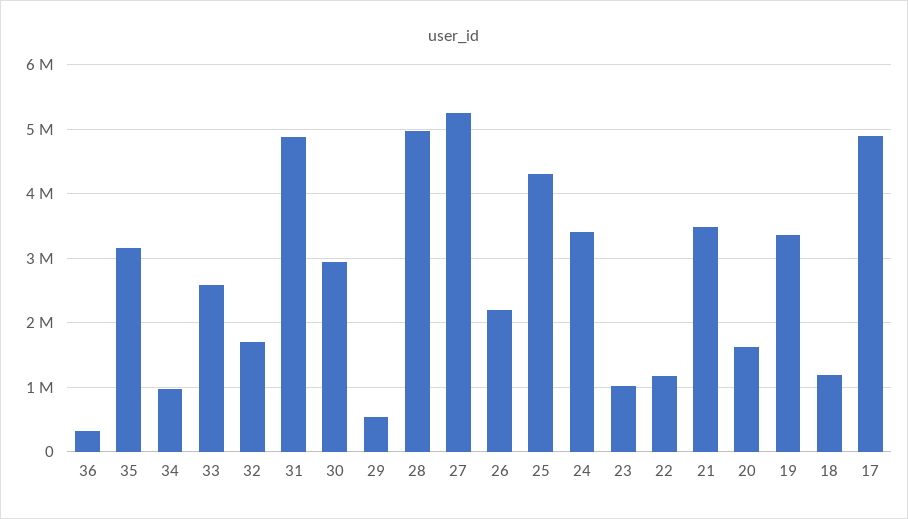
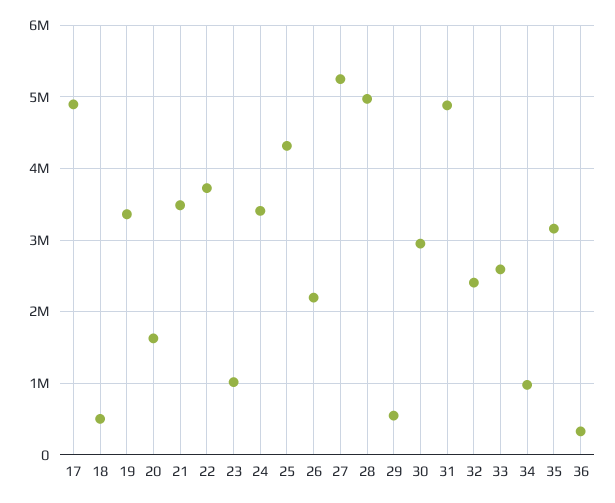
  {
    "36": 300000,
    "35": 3200000,
    "34": 1000000,
    "33": 2600000,
-   "32": 1700000,
+   "32": 2400000,
    "31": 4900000,
    "30": 2900000,
    "29": 500000,
    "28": 5000000,
    "27": 5200000,
    "26": 2200000,
    "25": 4300000,
    "24": 3400000,
    "23": 1000000,
-   "22": 1200000,
+   "22": 3700000,
    "21": 3500000,
    "20": 1600000,
    "19": 3400000,
-   "18": 1200000,
+   "18": 500000,
    "17": 4900000
  }

